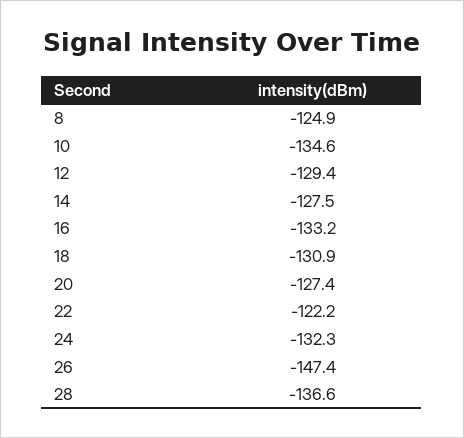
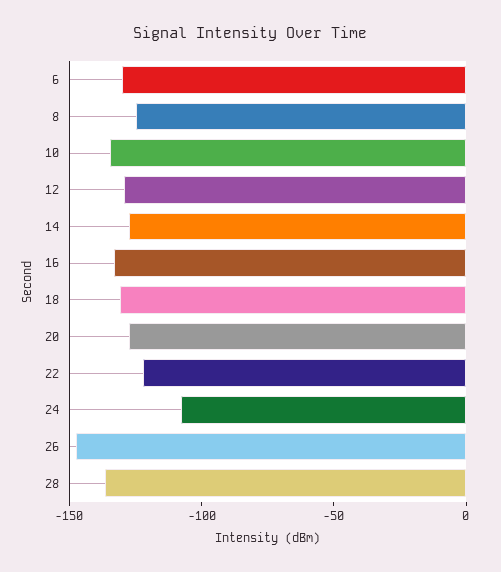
  {
    "8": -124.9,
    "10": -134.6,
    "12": -129.4,
    "14": -127.5,
    "16": -133.2,
    "18": -130.9,
    "20": -127.4,
    "22": -122.2,
-   "24": -132.3,
+   "24": -110,
    "26": -147.4,
-   "28": -136.6
+   "28": -136.6,
+   "6": -130
  }

